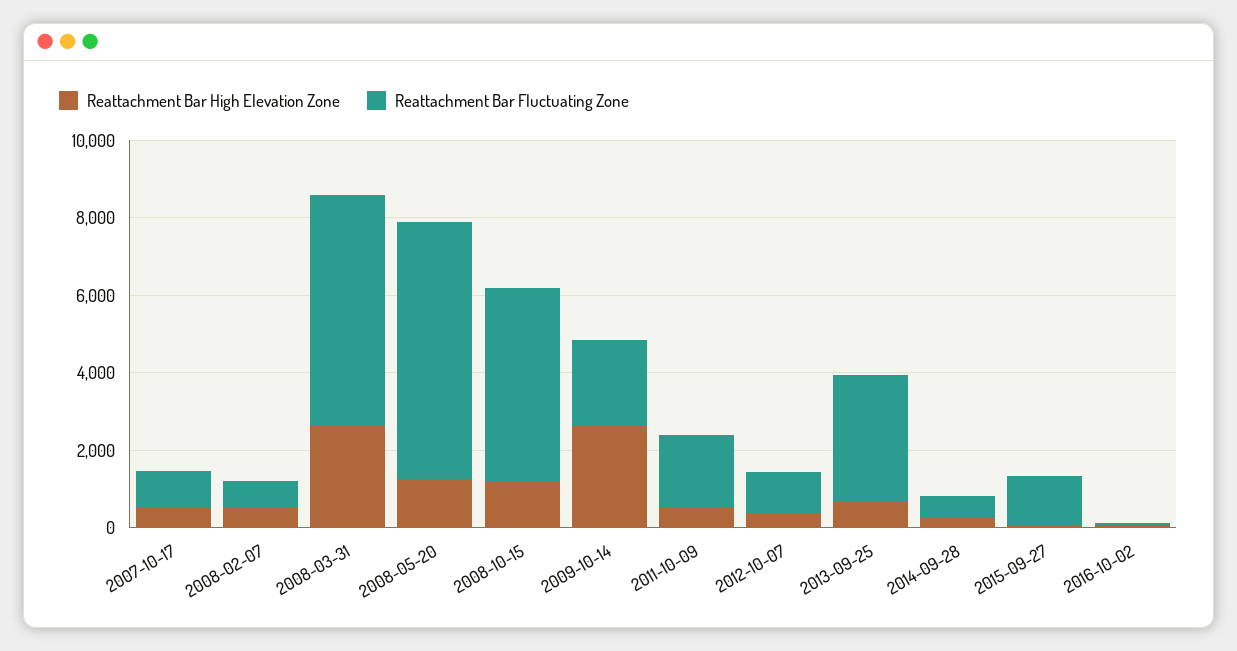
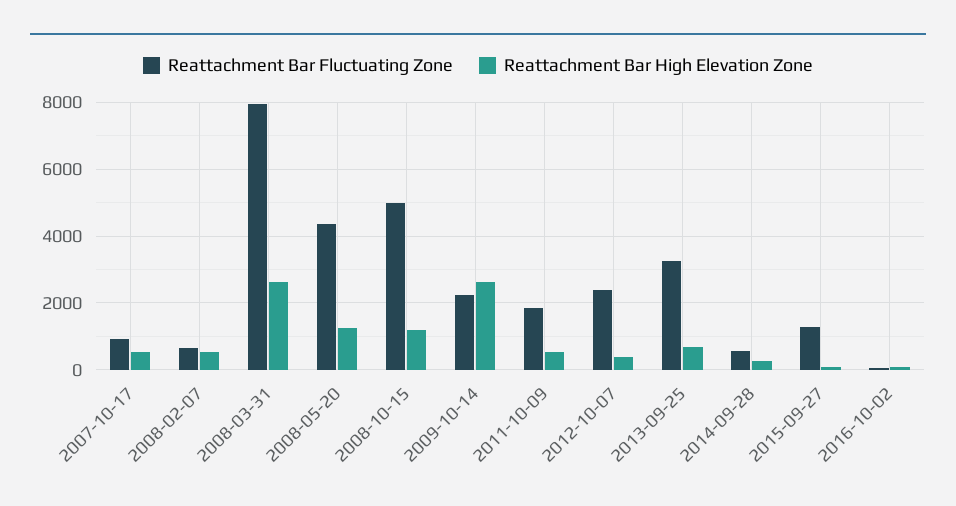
  {
    "Reattachment Bar High Elevation Zone": {
      "2007-10-17": 600,
      "2008-02-07": 600,
      "2008-03-31": 2600,
      "2008-05-20": 1200,
      "2008-10-15": 1200,
      "2009-10-14": 2600,
      "2011-10-09": 600,
      "2012-10-07": 400,
      "2013-09-25": 600,
      "2014-09-28": 200,
      "2015-09-27": 0,
      "2016-10-02": 0
    },
    "Reattachment Bar Fluctuating Zone": {
      "2007-10-17": 1000,
      "2008-02-07": 600,
-     "2008-03-31": 6000,
+     "2008-03-31": 8000,
-     "2008-05-20": 6500,
+     "2008-05-20": 4400,
      "2008-10-15": 5000,
      "2009-10-14": 2200,
      "2011-10-09": 1800,
-     "2012-10-07": 1000,
+     "2012-10-07": 2400,
      "2013-09-25": 3200,
      "2014-09-28": 600,
      "2015-09-27": 1200,
      "2016-10-02": 0
    }
  }

